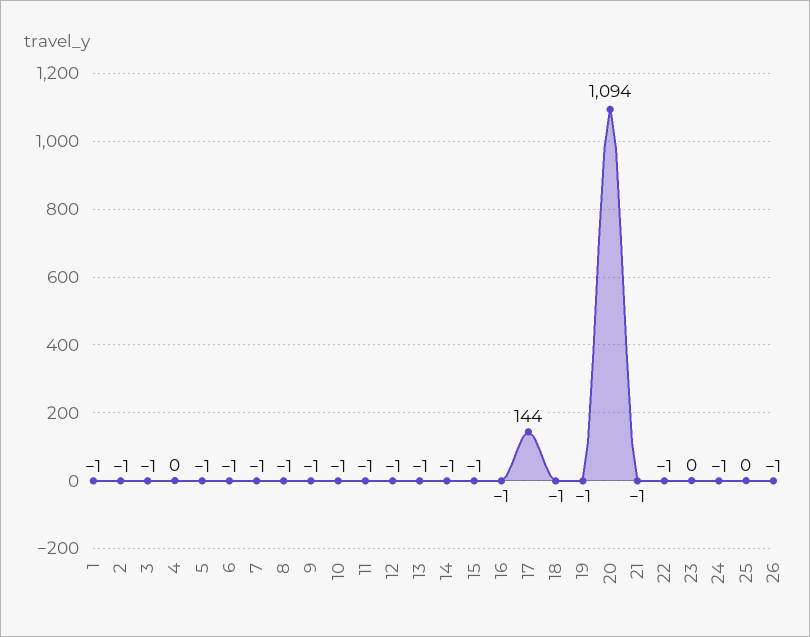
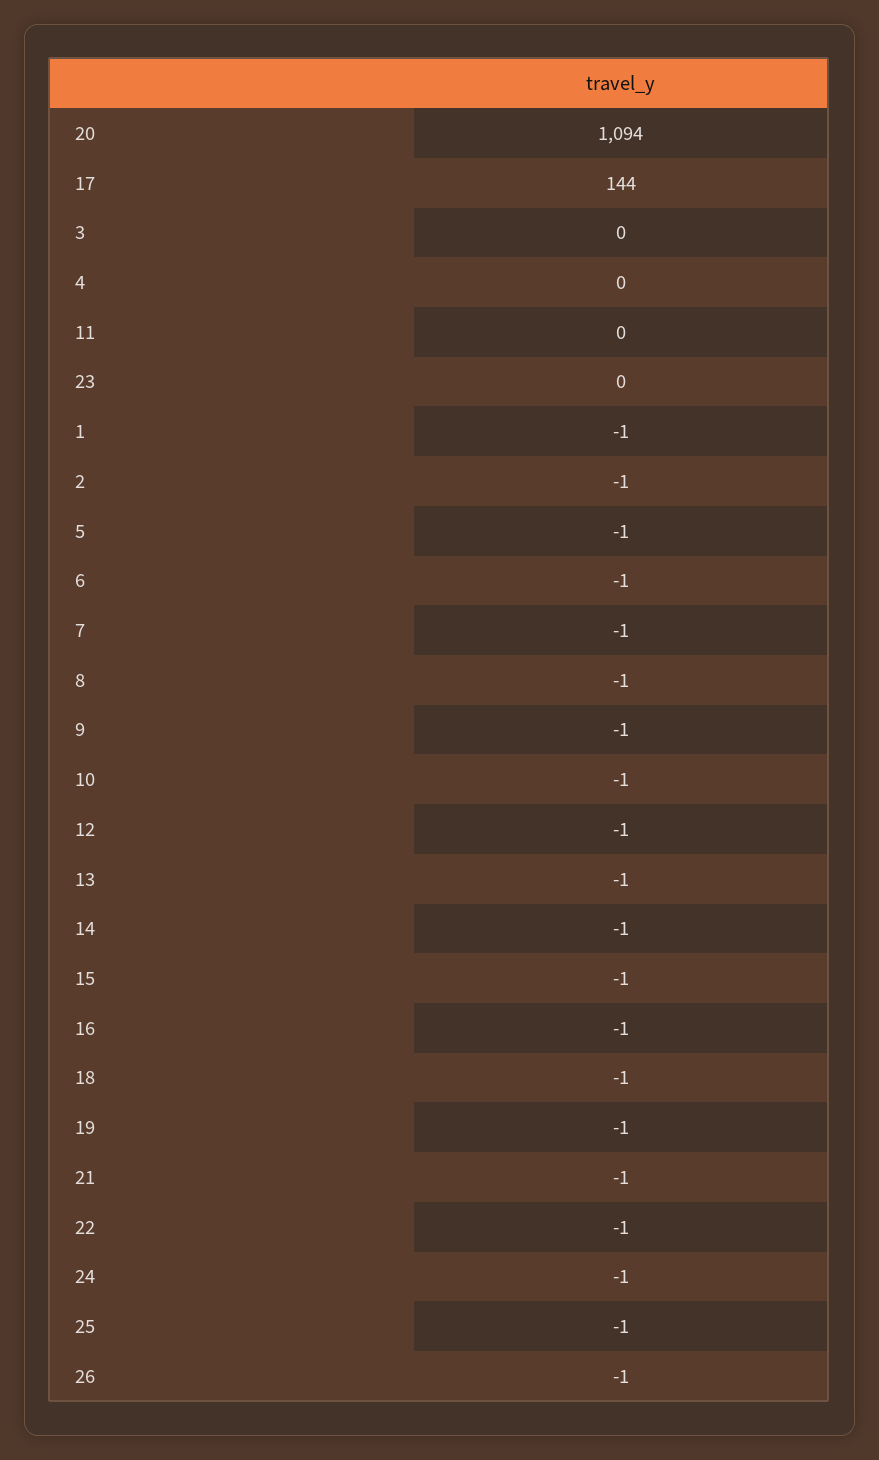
  {
    "1": -1,
    "2": -1,
-   "3": -1,
+   "3": 0,
    "4": 0,
    "5": -1,
    "6": -1,
    "7": -1,
    "8": -1,
    "9": -1,
    "10": -1,
-   "11": -1,
+   "11": 0,
    "12": -1,
    "13": -1,
    "14": -1,
    "15": -1,
    "16": -1,
    "17": 144,
    "18": -1,
    "19": -1,
    "20": 1094,
    "21": -1,
    "22": -1,
    "23": 0,
    "24": -1,
-   "25": 0,
+   "25": -1,
    "26": -1
  }

